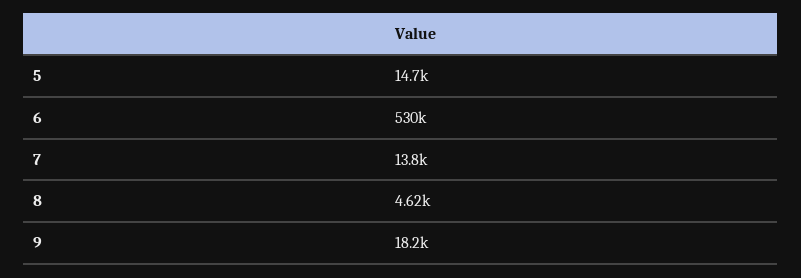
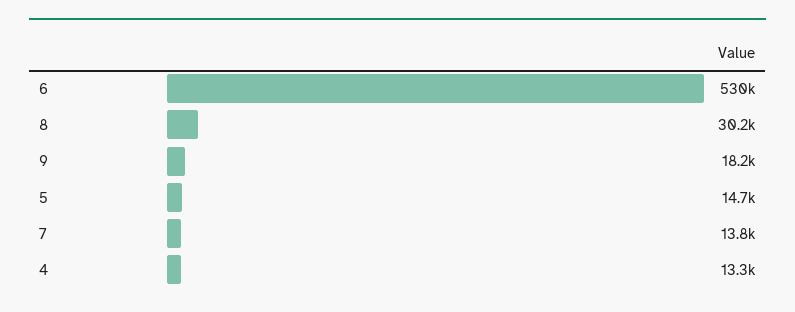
  {
    "5": 14700,
    "6": 530000,
    "7": 13800,
-   "8": 4620,
+   "8": 30200,
-   "9": 18200
+   "9": 18200,
+   "4": 13300
  }

